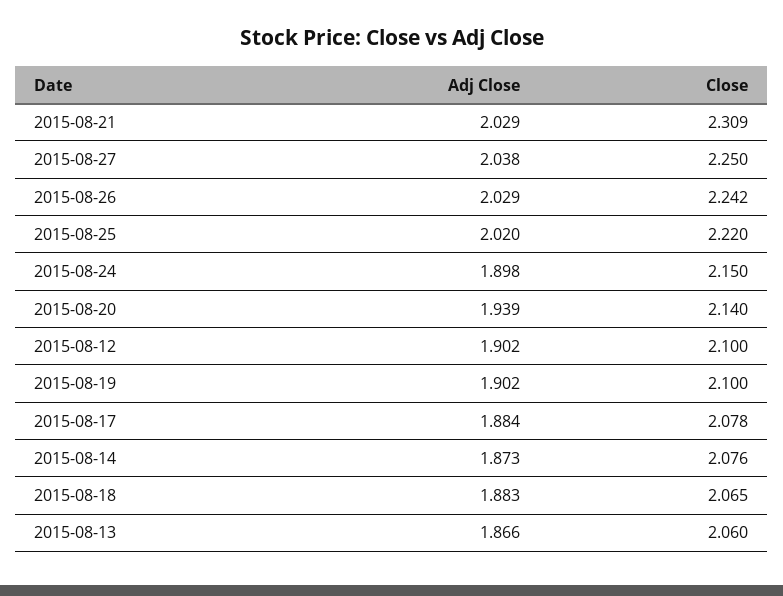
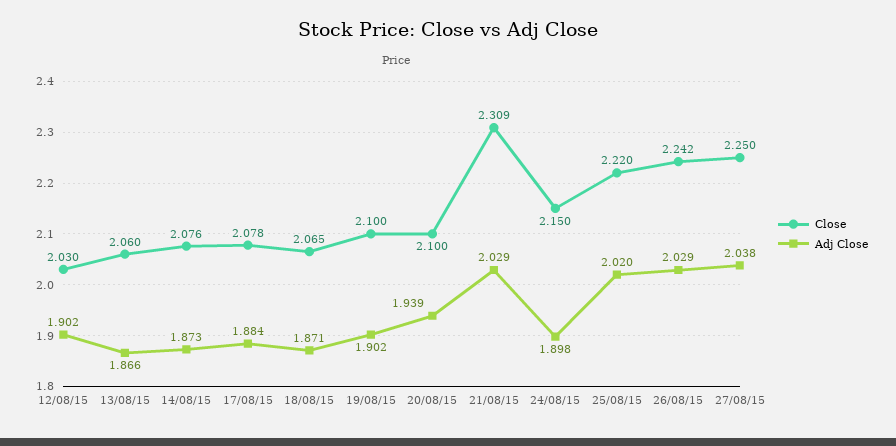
  {
    "Adj Close": {
      "2015-08-21": 2.029,
      "2015-08-27": 2.038,
      "2015-08-26": 2.029,
      "2015-08-25": 2.02,
      "2015-08-24": 1.898,
      "2015-08-20": 1.939,
      "2015-08-12": 1.902,
      "2015-08-19": 1.902,
      "2015-08-17": 1.884,
      "2015-08-14": 1.873,
-     "2015-08-18": 1.883,
+     "2015-08-18": 1.871,
      "2015-08-13": 1.866
    },
    "Close": {
      "2015-08-21": 2.309,
      "2015-08-27": 2.25,
      "2015-08-26": 2.242,
      "2015-08-25": 2.22,
      "2015-08-24": 2.15,
-     "2015-08-20": 2.14,
+     "2015-08-20": 2.1,
-     "2015-08-12": 2.1,
+     "2015-08-12": 2.03,
      "2015-08-19": 2.1,
      "2015-08-17": 2.078,
      "2015-08-14": 2.076,
      "2015-08-18": 2.065,
      "2015-08-13": 2.06
    }
  }

